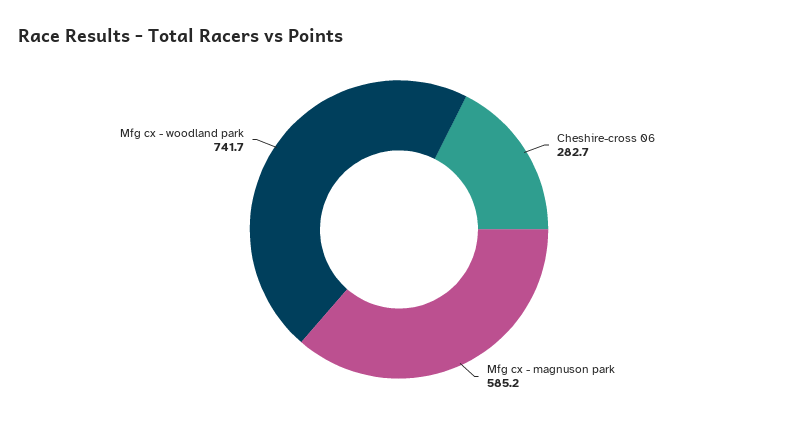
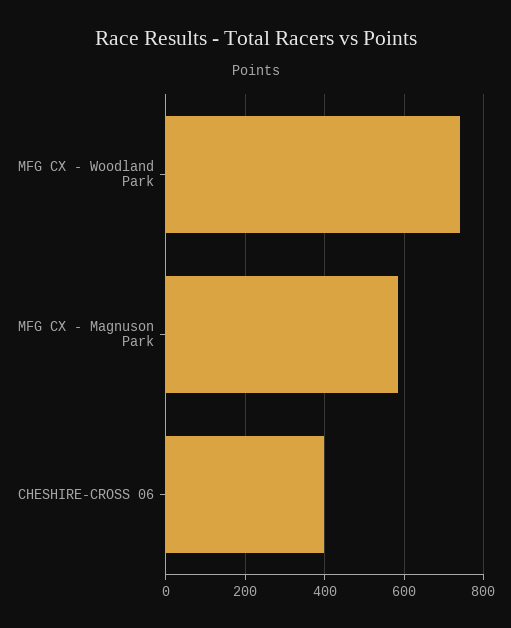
  {
-   "Cheshire-cross 06": 282.7,
+   "Cheshire-cross 06": 400,
    "Mfg cx - magnuson park": 585.2,
    "Mfg cx - woodland park": 741.7
  }

